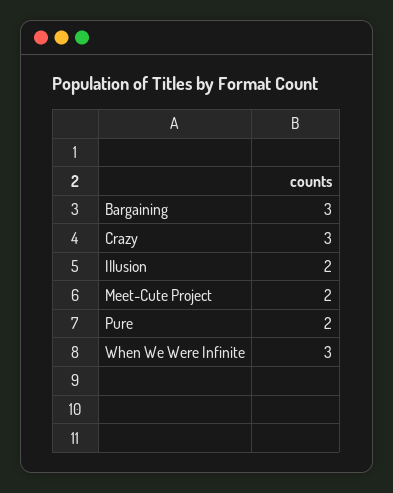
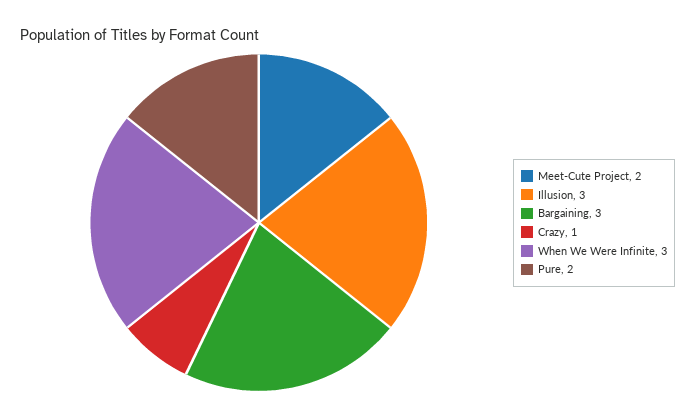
  {
    "Bargaining": 3,
-   "Crazy": 3,
+   "Crazy": 1,
-   "Illusion": 2,
+   "Illusion": 3,
    "Meet-Cute Project": 2,
    "Pure": 2,
    "When We Were Infinite": 3
  }

